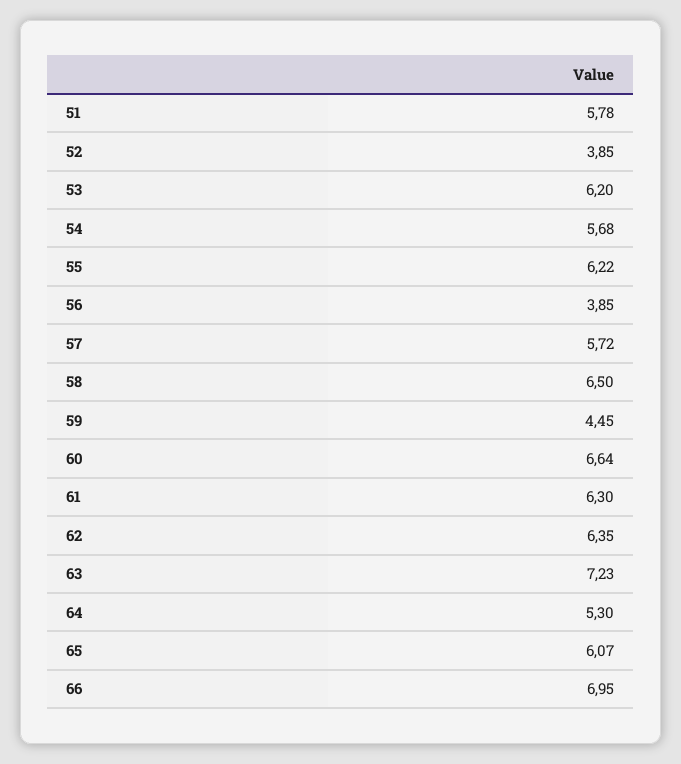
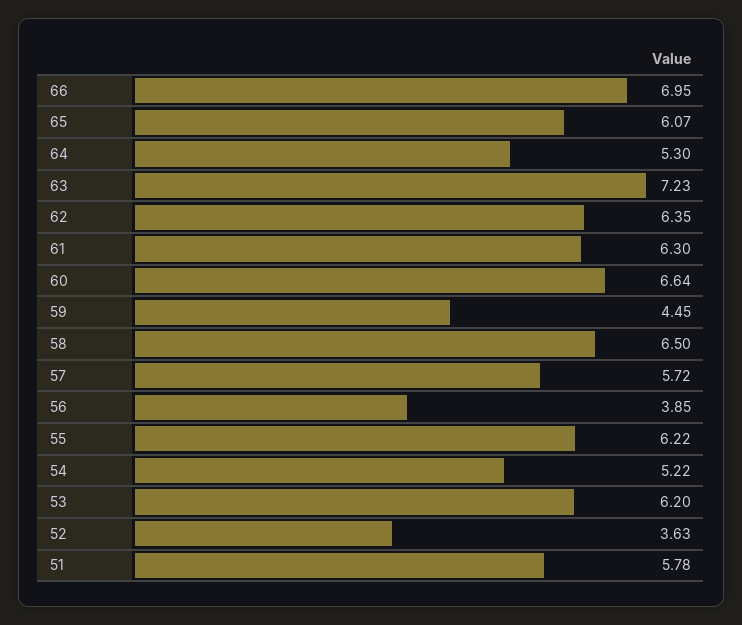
  {
    "51": 5.78,
-   "52": 3.85,
+   "52": 3.63,
    "53": 6.2,
-   "54": 5.68,
+   "54": 5.22,
    "55": 6.22,
    "56": 3.85,
    "57": 5.72,
    "58": 6.5,
    "59": 4.45,
    "60": 6.64,
    "61": 6.3,
    "62": 6.35,
    "63": 7.23,
    "64": 5.3,
    "65": 6.07,
    "66": 6.95
  }

